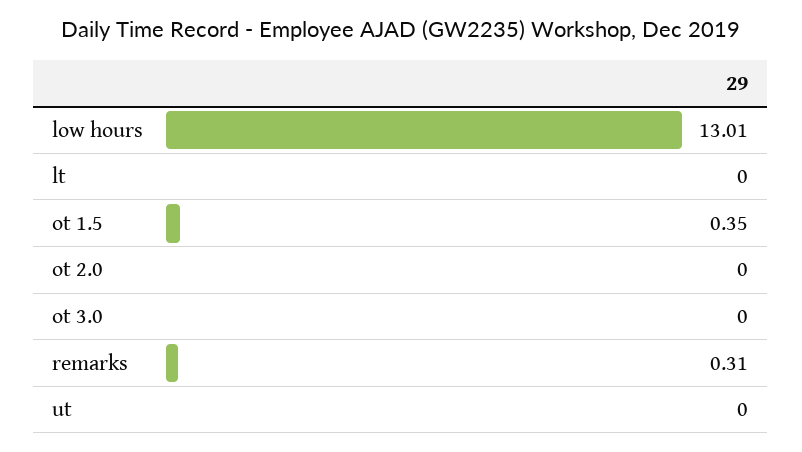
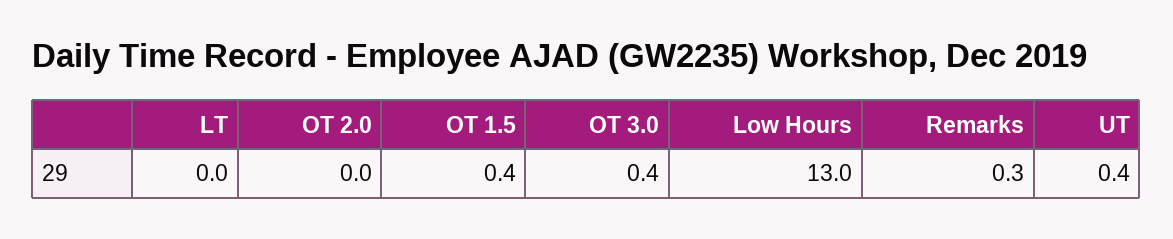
  {
    "low hours": 13.01,
    "lt": 0,
    "ot 1.5": 0.35,
    "ot 2.0": 0,
-   "ot 3.0": 0,
+   "ot 3.0": 0.4,
    "remarks": 0.31,
-   "ut": 0
+   "ut": 0.4
  }

